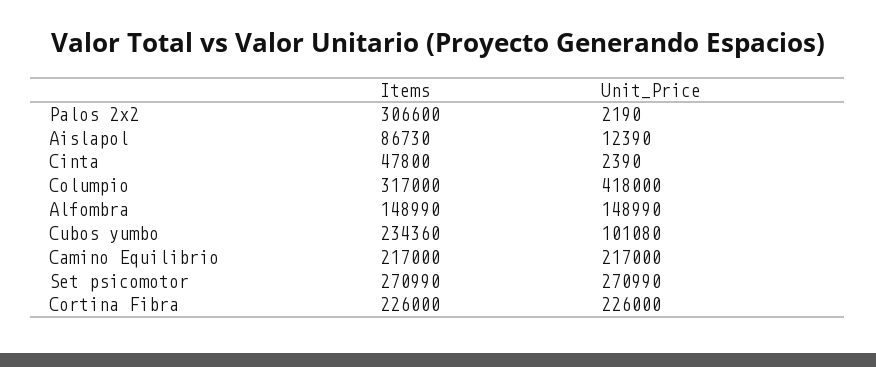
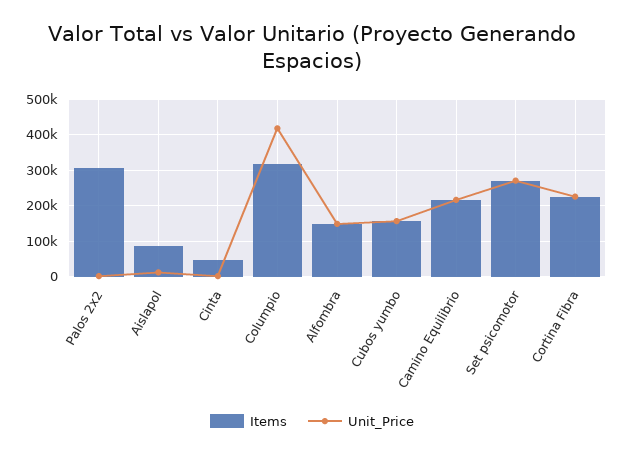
  {
    "Items": {
      "Palos 2x2": 306600,
      "Aislapol": 86730,
      "Cinta": 47800,
      "Columpio": 317000,
      "Alfombra": 148990,
-     "Cubos yumbo": 234360,
+     "Cubos yumbo": 160000,
      "Camino Equilibrio": 217000,
      "Set psicomotor": 270990,
      "Cortina Fibra": 226000
    },
    "Unit_Price": {
      "Palos 2x2": 2190,
      "Aislapol": 12390,
      "Cinta": 2390,
      "Columpio": 418000,
      "Alfombra": 148990,
-     "Cubos yumbo": 101080,
+     "Cubos yumbo": 160000,
      "Camino Equilibrio": 217000,
      "Set psicomotor": 270990,
      "Cortina Fibra": 226000
    }
  }

